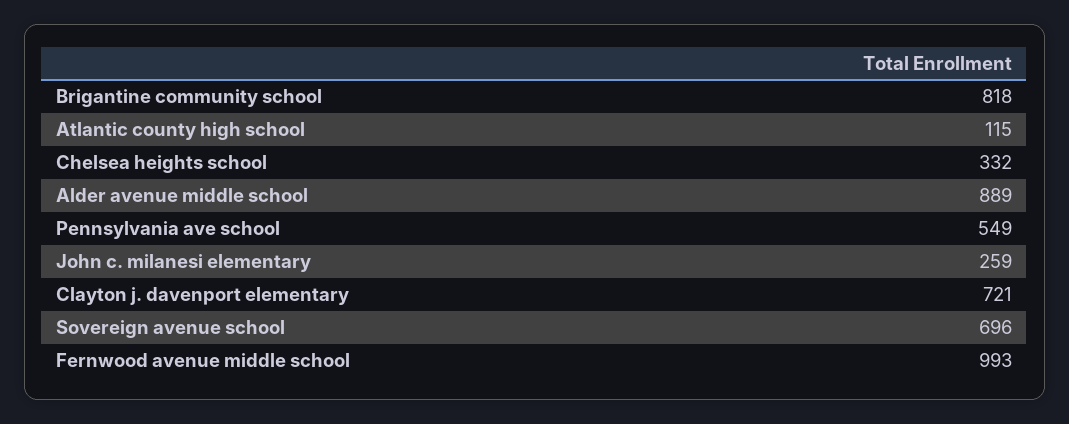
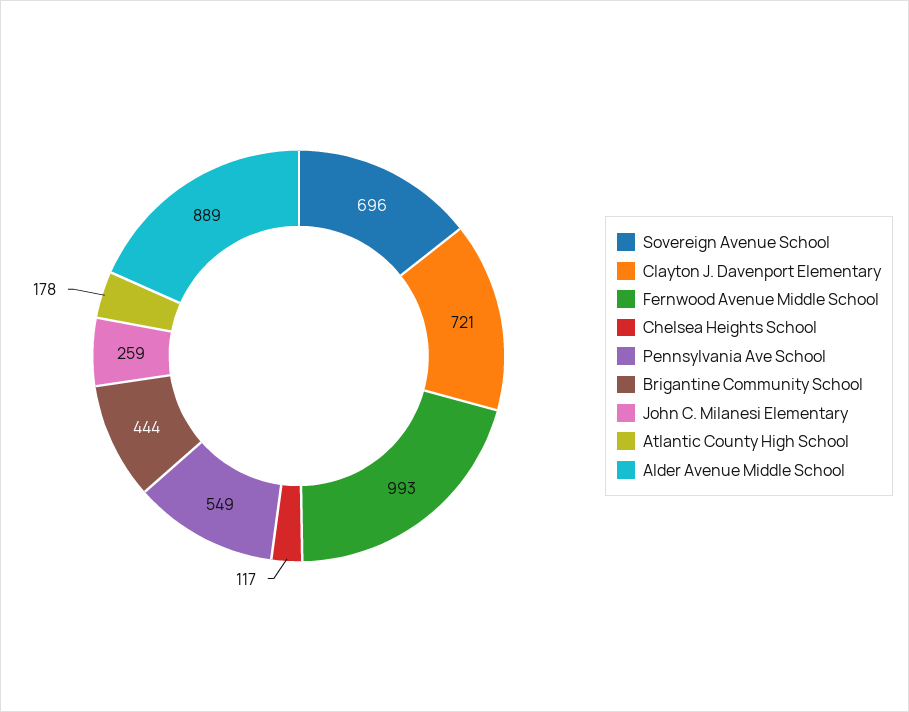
  {
-   "Brigantine community school": 818,
+   "Brigantine community school": 444,
-   "Atlantic county high school": 115,
+   "Atlantic county high school": 178,
-   "Chelsea heights school": 332,
+   "Chelsea heights school": 117,
    "Alder avenue middle school": 889,
    "Pennsylvania ave school": 549,
    "John c. milanesi elementary": 259,
    "Clayton j. davenport elementary": 721,
    "Sovereign avenue school": 696,
    "Fernwood avenue middle school": 993
  }

